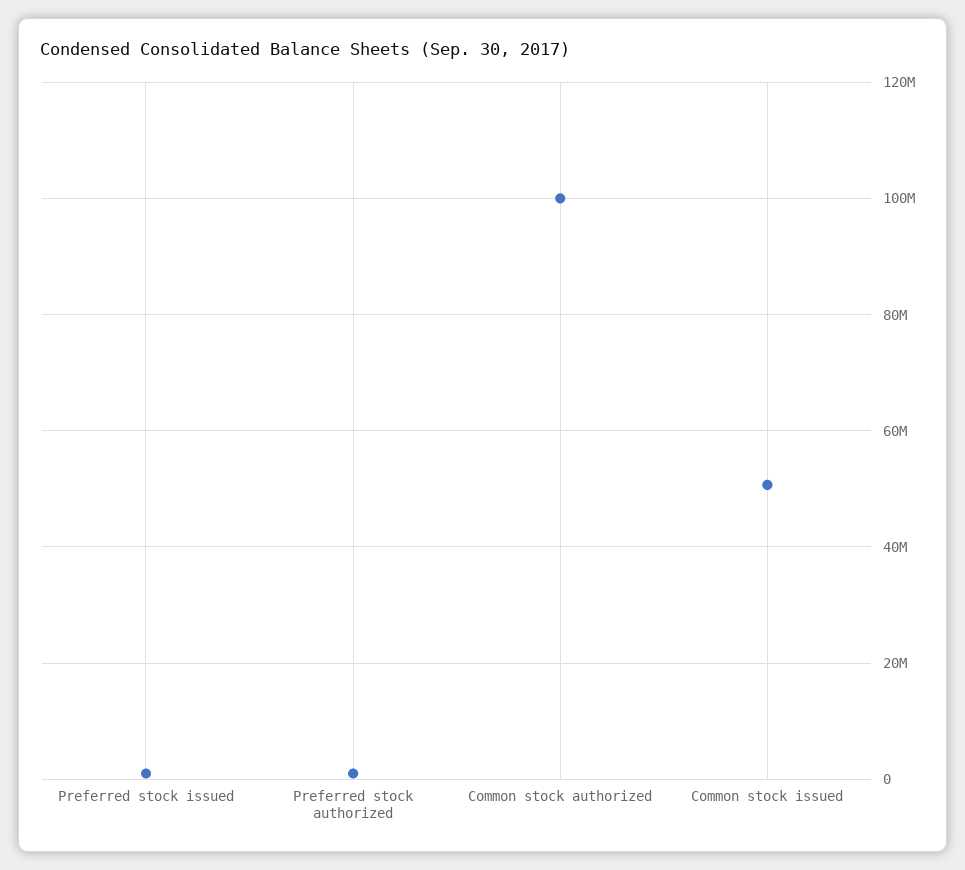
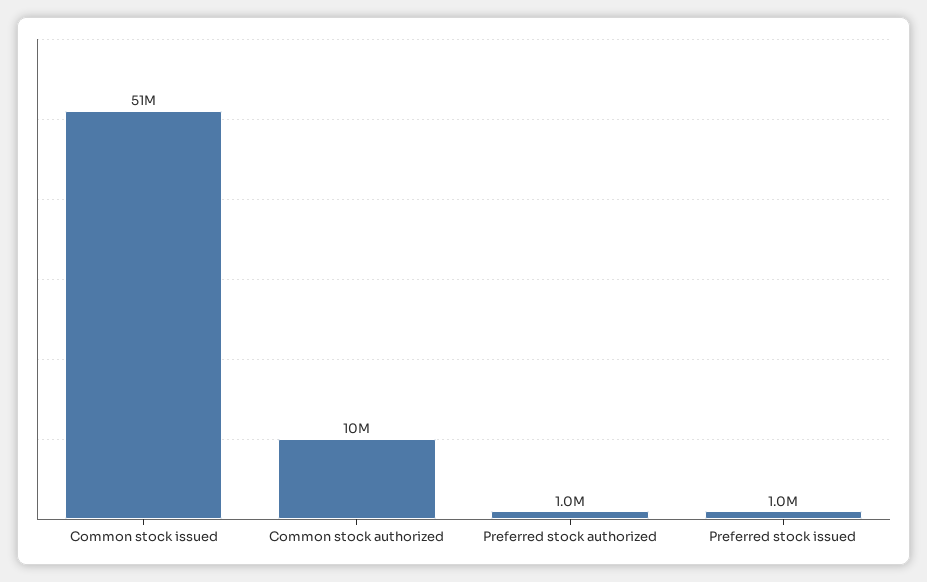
  {
    "Preferred stock issued": 1000000,
    "Preferred stock authorized": 1000000,
-   "Common stock authorized": 100000000,
+   "Common stock authorized": 10000000,
    "Common stock issued": 51000000
  }

